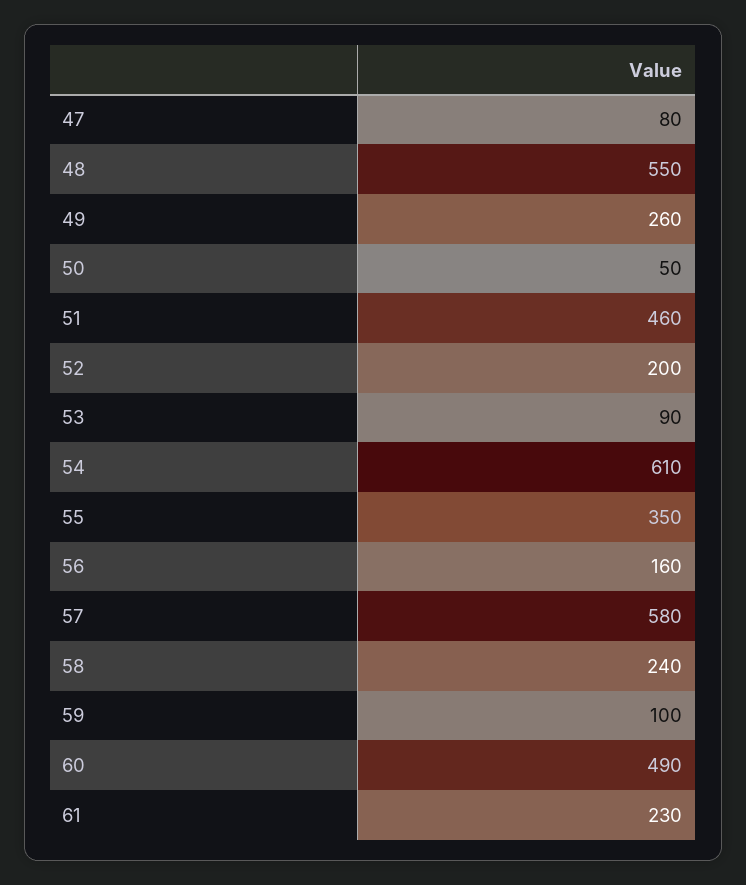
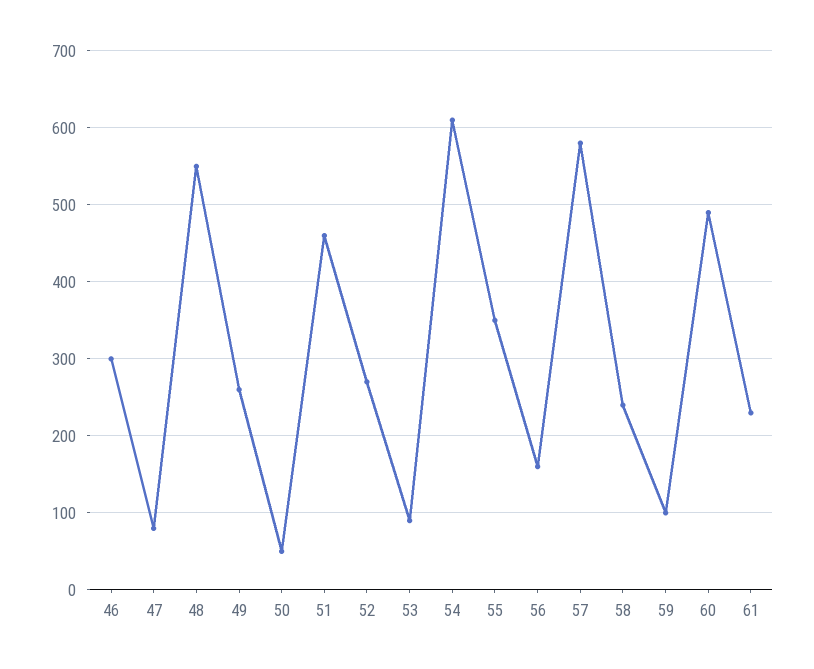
  {
    "47": 80,
    "48": 550,
    "49": 260,
    "50": 50,
    "51": 460,
-   "52": 200,
+   "52": 270,
    "53": 90,
    "54": 610,
    "55": 350,
    "56": 160,
    "57": 580,
    "58": 240,
    "59": 100,
    "60": 490,
-   "61": 230
+   "61": 230,
+   "46": 300
  }

